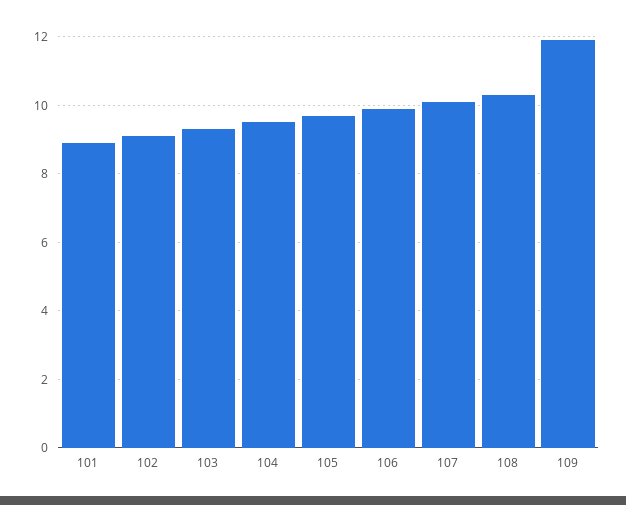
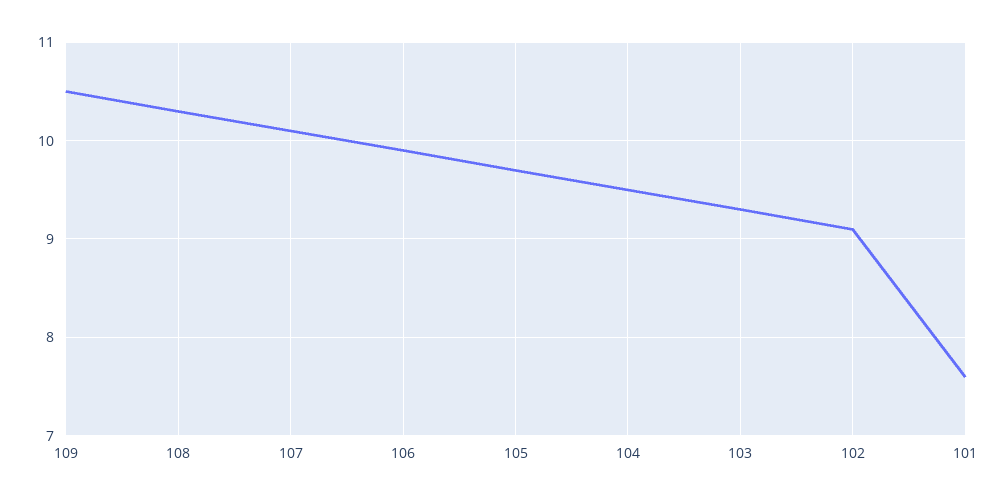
  {
-   "101": 9,
+   "101": 7.6,
    "102": 9.1,
    "103": 9.3,
    "104": 9.5,
    "105": 9.7,
    "106": 9.9,
    "107": 10.1,
    "108": 10.3,
-   "109": 12
+   "109": 10.5
  }

